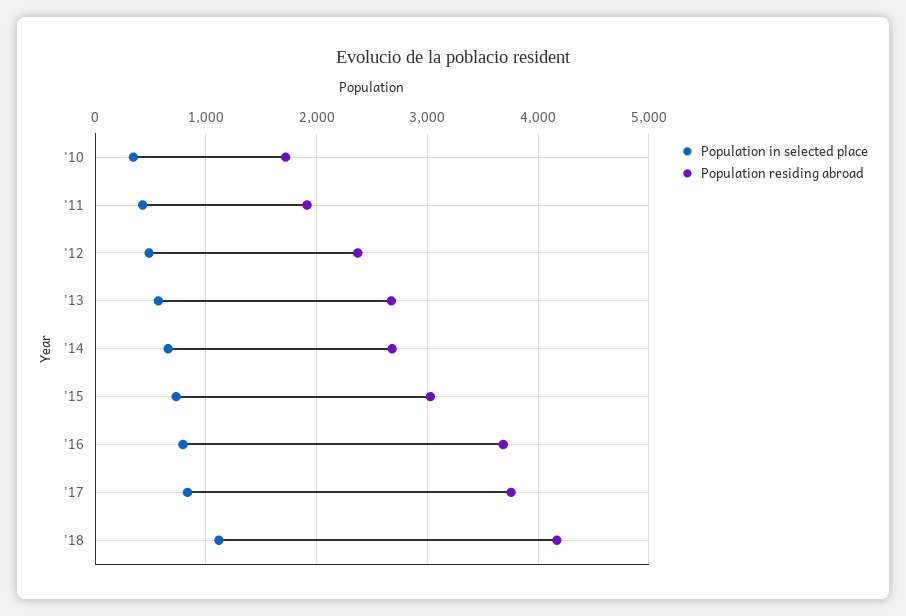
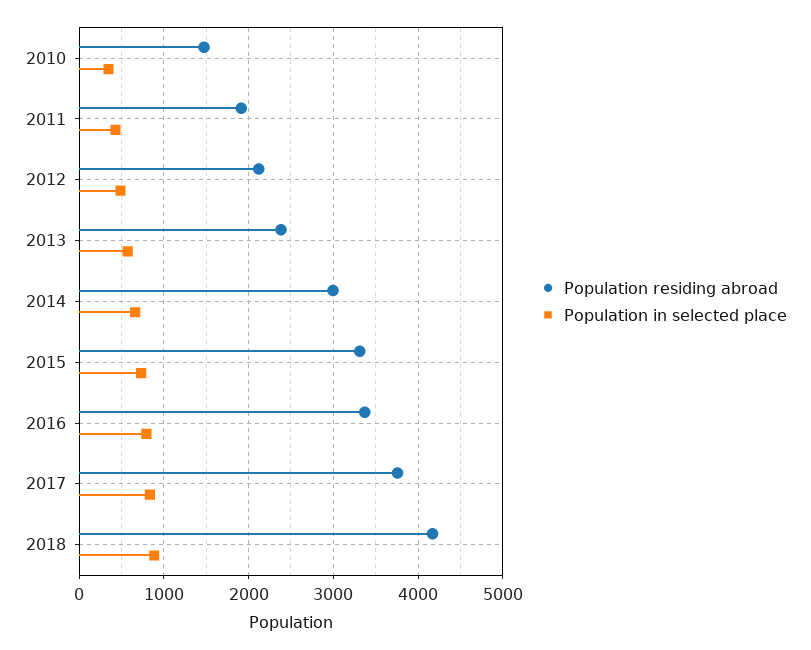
  {
    "Population in selected place": {
      "'10": 300,
      "'11": 400,
      "'12": 500,
      "'13": 600,
      "'14": 700,
      "'15": 700,
      "'16": 800,
      "'17": 800,
-     "'18": 1100
+     "'18": 900
    },
    "Population residing abroad": {
-     "'10": 1700,
+     "'10": 1500,
      "'11": 1900,
-     "'12": 2400,
+     "'12": 2100,
-     "'13": 2700,
+     "'13": 2400,
-     "'14": 2700,
+     "'14": 3000,
-     "'15": 3000,
+     "'15": 3300,
-     "'16": 3700,
+     "'16": 3400,
      "'17": 3800,
      "'18": 4200
    }
  }

